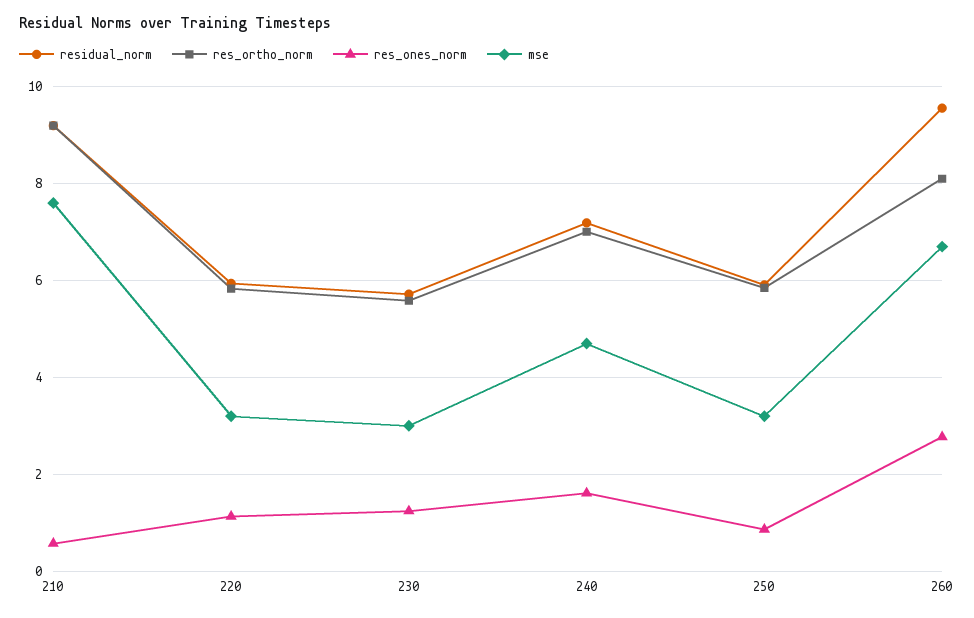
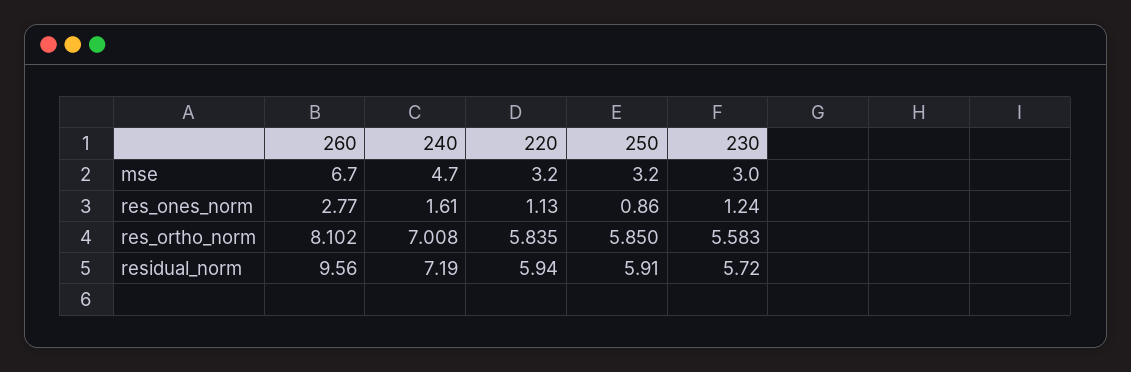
  {
    "residual_norm": {
-     "210": 9.2,
      "220": 5.94,
      "230": 5.72,
      "240": 7.19,
      "250": 5.91,
      "260": 9.56
    },
    "res_ortho_norm": {
-     "210": 9.2,
      "220": 5.835,
      "230": 5.583,
      "240": 7.008,
      "250": 5.85,
      "260": 8.102
    },
    "res_ones_norm": {
-     "210": 0.6,
      "220": 1.13,
      "230": 1.24,
      "240": 1.61,
      "250": 0.86,
      "260": 2.77
    },
    "mse": {
-     "210": 7.6,
      "220": 3.2,
      "230": 3,
      "240": 4.7,
      "250": 3.2,
      "260": 6.7
    }
  }

